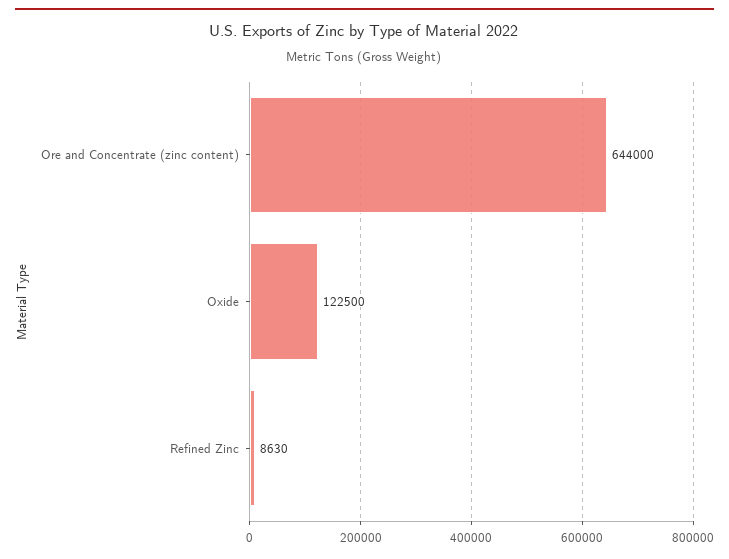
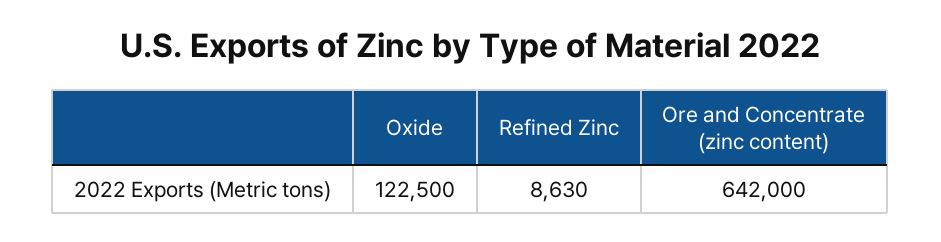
  {
-   "Ore and Concentrate (zinc content)": 644000,
+   "Ore and Concentrate (zinc content)": 642000,
    "Oxide": 122500,
    "Refined Zinc": 8630
  }

